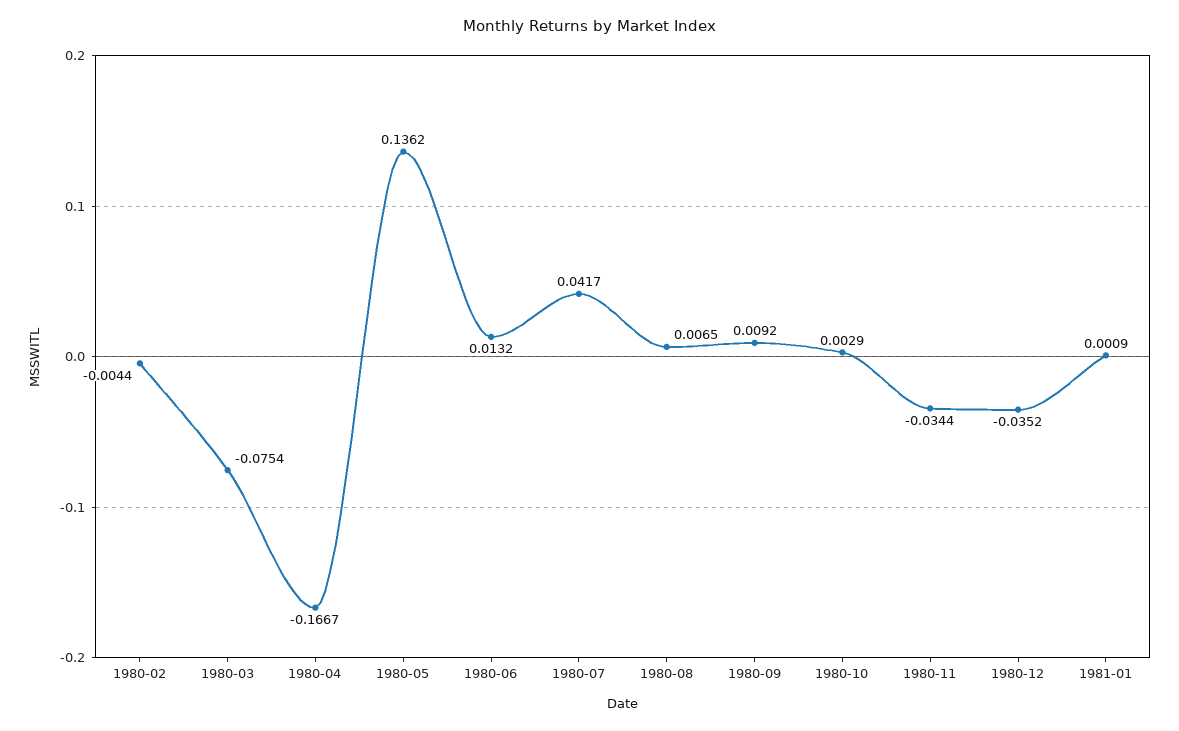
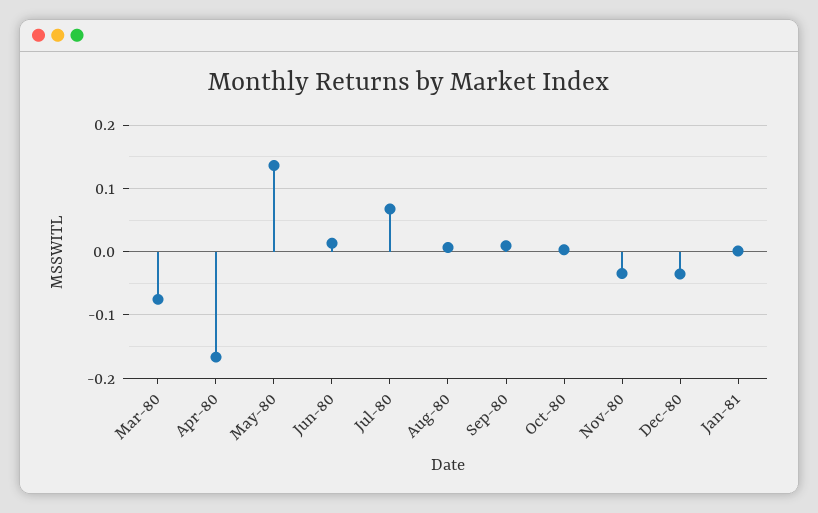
  {
-   "1980-02": -0.0044,
    "1980-03": -0.0754,
    "1980-04": -0.1667,
    "1980-05": 0.1362,
    "1980-06": 0.0132,
-   "1980-07": 0.0417,
+   "1980-07": 0.07,
    "1980-08": 0.0065,
    "1980-09": 0.0092,
    "1980-10": 0.0029,
    "1980-11": -0.0344,
    "1980-12": -0.0352,
    "1981-01": 0.0009
  }

